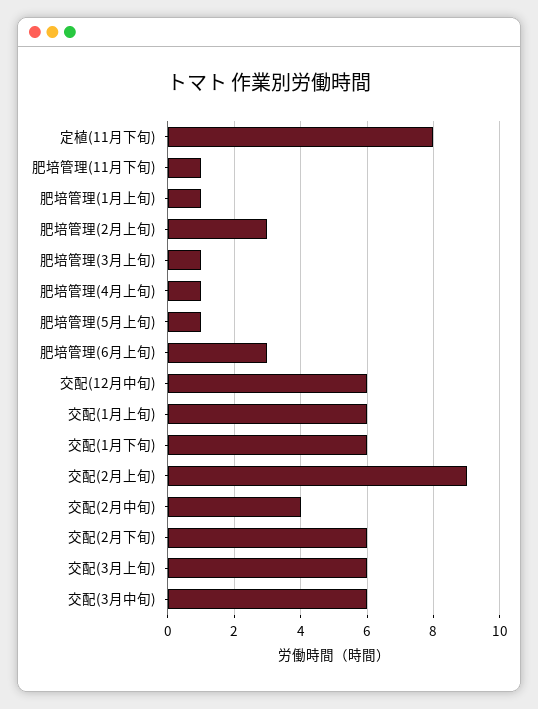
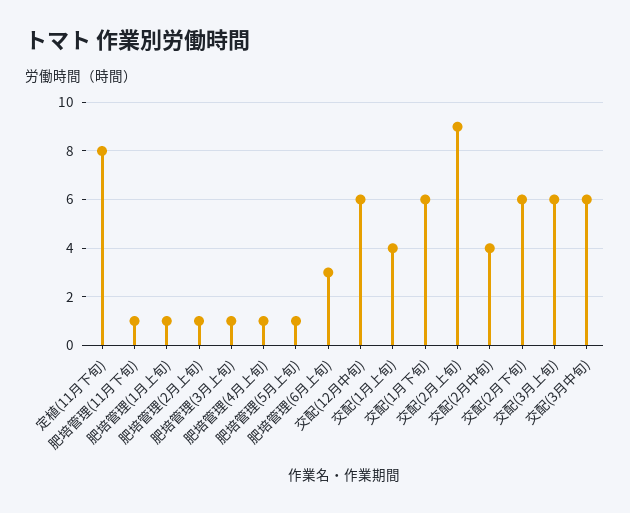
  {
    "定植(11月下旬)": 8,
    "肥培管理(11月下旬)": 1,
    "肥培管理(1月上旬)": 1,
-   "肥培管理(2月上旬)": 3,
+   "肥培管理(2月上旬)": 1,
    "肥培管理(3月上旬)": 1,
    "肥培管理(4月上旬)": 1,
    "肥培管理(5月上旬)": 1,
    "肥培管理(6月上旬)": 3,
    "交配(12月中旬)": 6,
-   "交配(1月上旬)": 6,
+   "交配(1月上旬)": 4,
    "交配(1月下旬)": 6,
    "交配(2月上旬)": 9,
    "交配(2月中旬)": 4,
    "交配(2月下旬)": 6,
    "交配(3月上旬)": 6,
    "交配(3月中旬)": 6
  }

